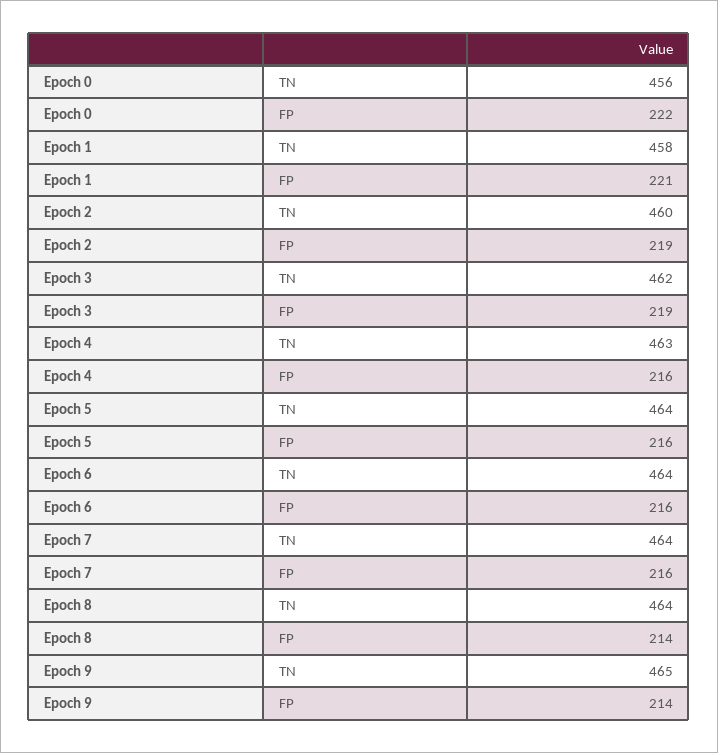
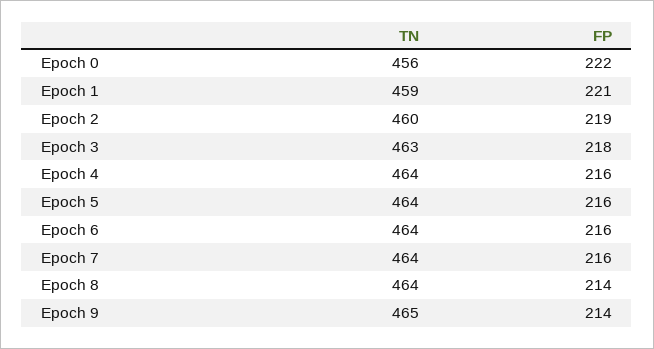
  {
    "Epoch 0": {
      "TN": 456,
      "FP": 222
    },
    "Epoch 1": {
-     "TN": 458,
+     "TN": 459,
      "FP": 221
    },
    "Epoch 2": {
      "TN": 460,
      "FP": 219
    },
    "Epoch 3": {
-     "TN": 462,
+     "TN": 463,
-     "FP": 219
+     "FP": 218
    },
    "Epoch 4": {
-     "TN": 463,
+     "TN": 464,
      "FP": 216
    },
    "Epoch 5": {
      "TN": 464,
      "FP": 216
    },
    "Epoch 6": {
      "TN": 464,
      "FP": 216
    },
    "Epoch 7": {
      "TN": 464,
      "FP": 216
    },
    "Epoch 8": {
      "TN": 464,
      "FP": 214
    },
    "Epoch 9": {
      "TN": 465,
      "FP": 214
    }
  }

